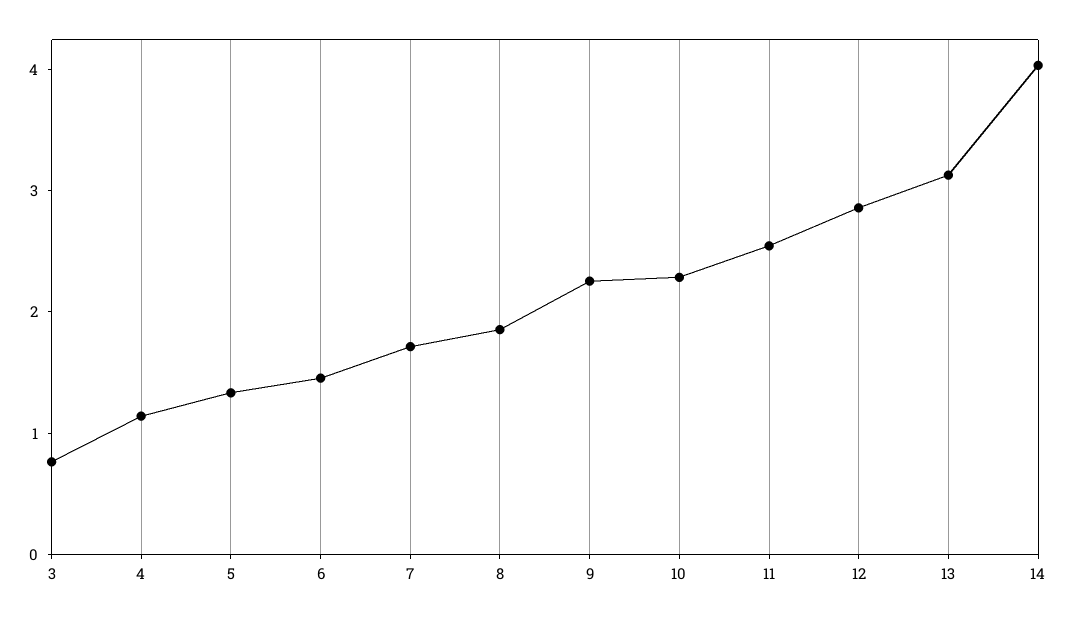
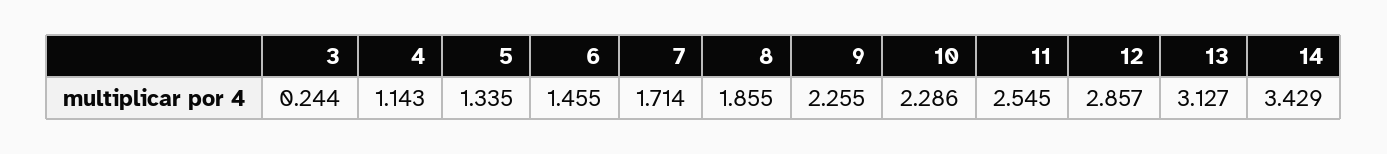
  {
-   "3": 0.8,
+   "3": 0.244,
    "4": 1.143,
    "5": 1.335,
    "6": 1.455,
    "7": 1.714,
    "8": 1.855,
    "9": 2.255,
    "10": 2.286,
    "11": 2.545,
    "12": 2.857,
    "13": 3.127,
-   "14": 4
+   "14": 3.429
  }

